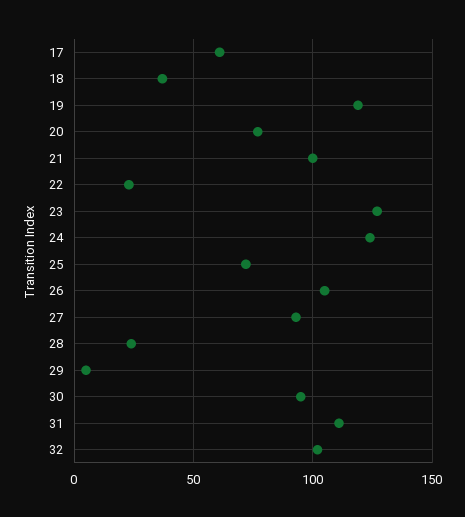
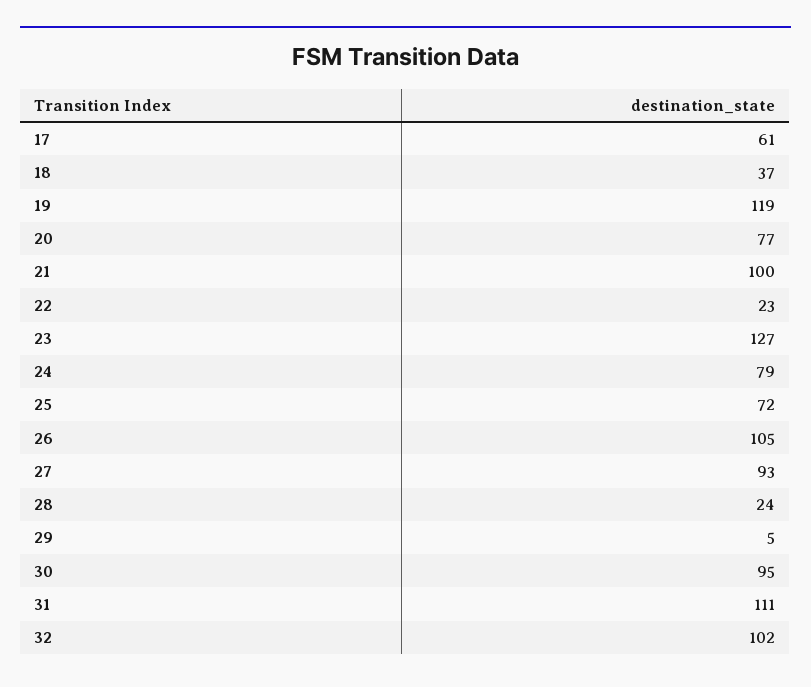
  {
    "17": 61,
    "18": 37,
    "19": 119,
    "20": 77,
    "21": 100,
    "22": 23,
    "23": 127,
-   "24": 125,
+   "24": 79,
    "25": 72,
    "26": 105,
    "27": 93,
    "28": 24,
    "29": 5,
    "30": 95,
    "31": 111,
    "32": 102
  }

